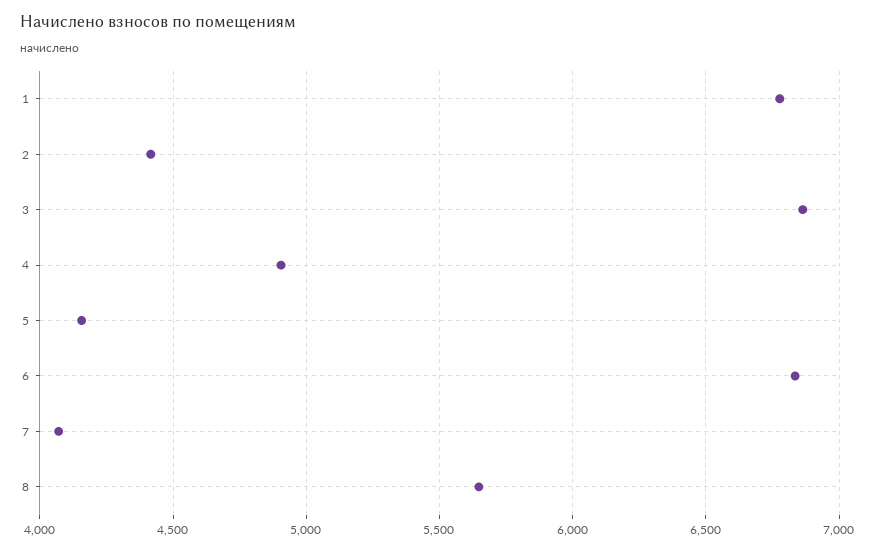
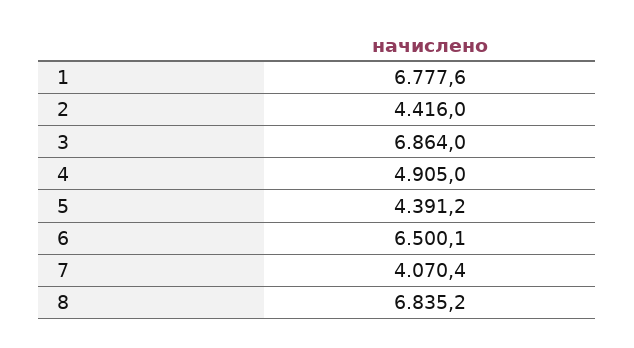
  {
    "1": 6777.6,
    "2": 4416,
    "3": 6864,
    "4": 4905,
-   "5": 4150,
+   "5": 4391.2,
-   "6": 6850,
+   "6": 6500.1,
    "7": 4070.4,
-   "8": 5650
+   "8": 6835.2
  }

